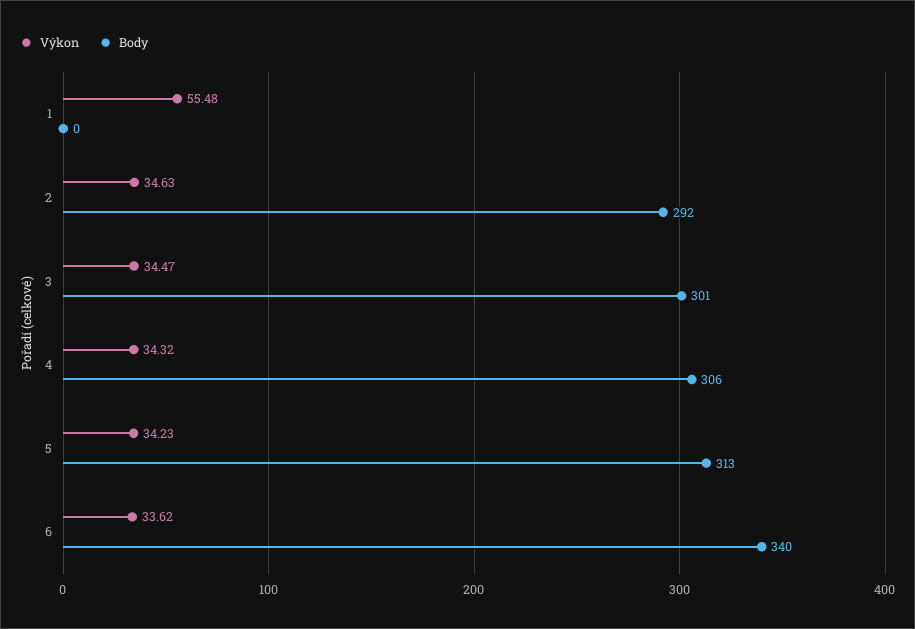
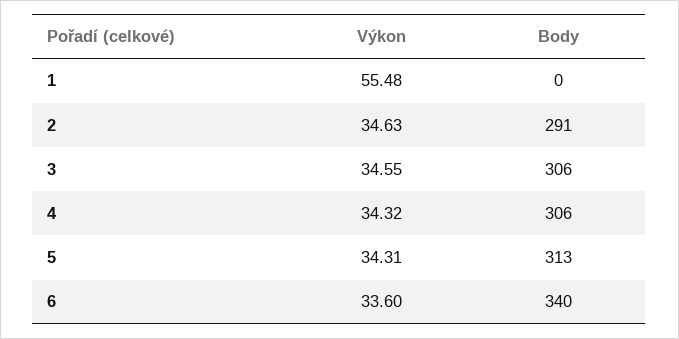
  {
    "Výkon": {
      "1": 55.48,
      "2": 34.63,
-     "3": 34.47,
+     "3": 34.55,
      "4": 34.32,
-     "5": 34.23,
+     "5": 34.31,
-     "6": 33.62
+     "6": 33.6
    },
    "Body": {
      "1": 0,
-     "2": 292,
+     "2": 291,
-     "3": 301,
+     "3": 306,
      "4": 306,
      "5": 313,
      "6": 340
    }
  }

